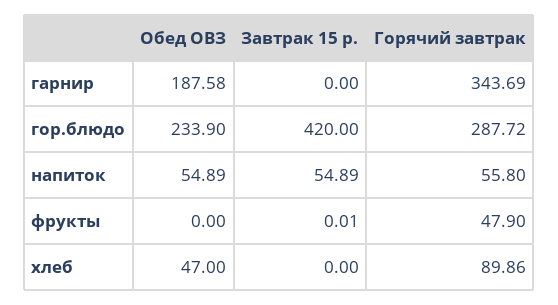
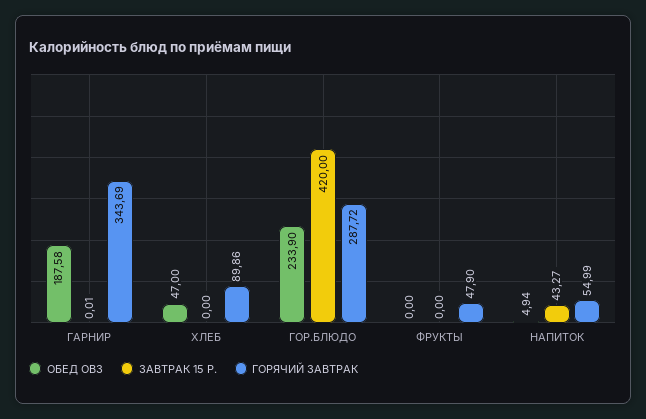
  {
    "Обед ОВЗ": {
      "гарнир": 187.58,
      "гор.блюдо": 233.9,
-     "напиток": 54.89,
+     "напиток": 4.94,
      "фрукты": 0,
      "хлеб": 47
    },
    "Завтрак 15 р.": {
-     "гарнир": 0,
+     "гарнир": 0.01,
      "гор.блюдо": 420,
-     "напиток": 54.89,
+     "напиток": 43.27,
-     "фрукты": 0.01,
+     "фрукты": 0,
      "хлеб": 0
    },
    "Горячий завтрак": {
      "гарнир": 343.69,
      "гор.блюдо": 287.72,
-     "напиток": 55.8,
+     "напиток": 54.99,
      "фрукты": 47.9,
      "хлеб": 89.86
    }
  }

